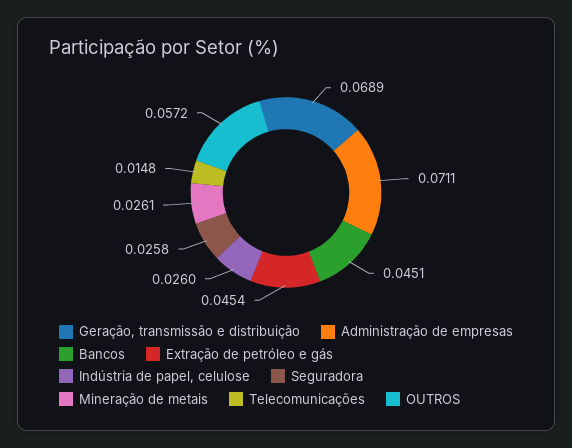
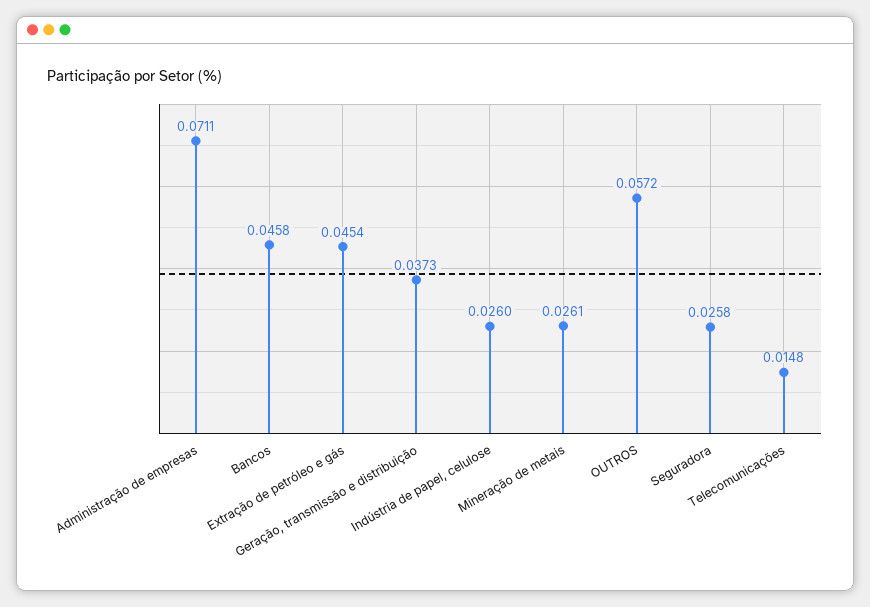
  {
-   "Geração, transmissão e distribuição": 0.0689,
+   "Geração, transmissão e distribuição": 0.0373,
    "Administração de empresas": 0.0711,
-   "Bancos": 0.0451,
+   "Bancos": 0.0458,
    "Extração de petróleo e gás": 0.0454,
    "Indústria de papel, celulose": 0.026,
    "Seguradora": 0.0258,
    "Mineração de metais": 0.0261,
    "Telecomunicações": 0.0148,
    "OUTROS": 0.0572
  }

